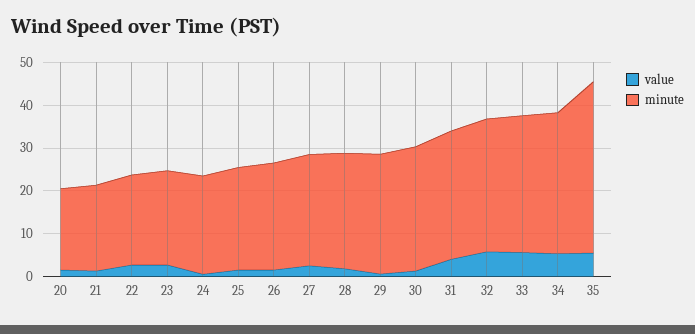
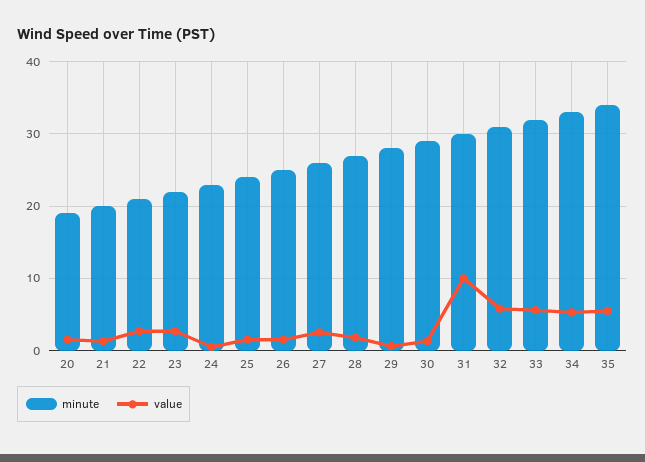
  {
    "value": {
      "20": 2,
      "21": 1,
      "22": 3,
      "23": 3,
      "24": 1,
      "25": 2,
      "26": 2,
      "27": 3,
      "28": 2,
      "29": 1,
      "30": 1,
-     "31": 4,
+     "31": 10,
      "32": 6,
      "33": 6,
      "34": 5,
      "35": 6
    },
    "minute": {
      "20": 19,
      "21": 20,
      "22": 21,
      "23": 22,
      "24": 23,
      "25": 24,
      "26": 25,
      "27": 26,
      "28": 27,
      "29": 28,
      "30": 29,
      "31": 30,
      "32": 31,
      "33": 32,
      "34": 33,
-     "35": 40
+     "35": 34
    }
  }

